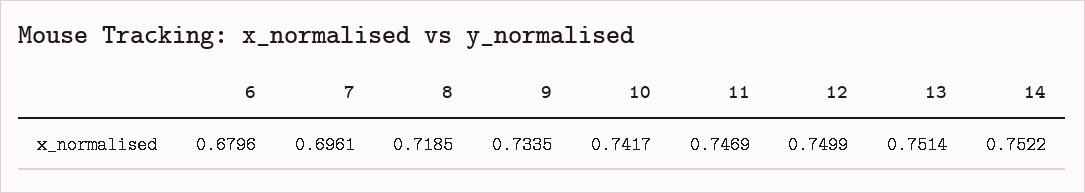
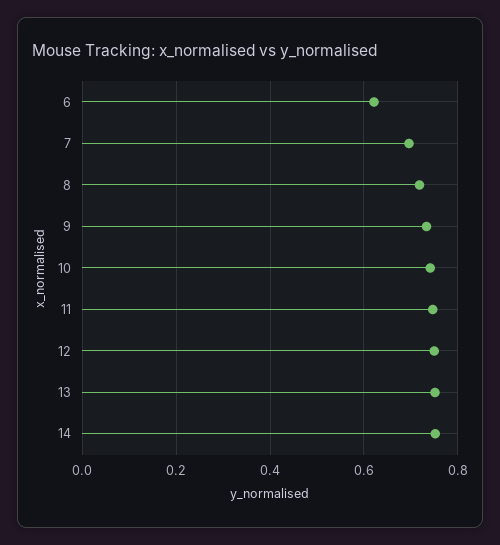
  {
-   "6": 0.6796,
+   "6": 0.62,
    "7": 0.6961,
    "8": 0.7185,
    "9": 0.7335,
    "10": 0.7417,
    "11": 0.7469,
    "12": 0.7499,
    "13": 0.7514,
    "14": 0.7522
  }

